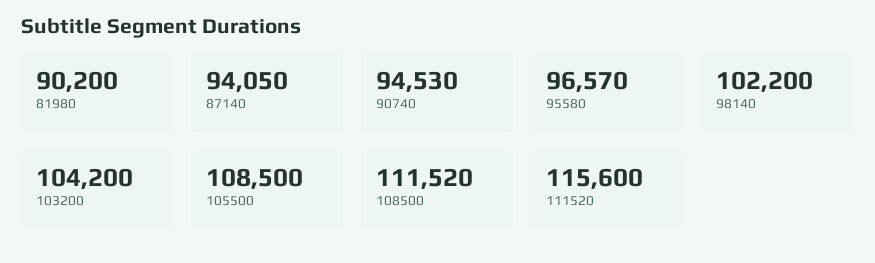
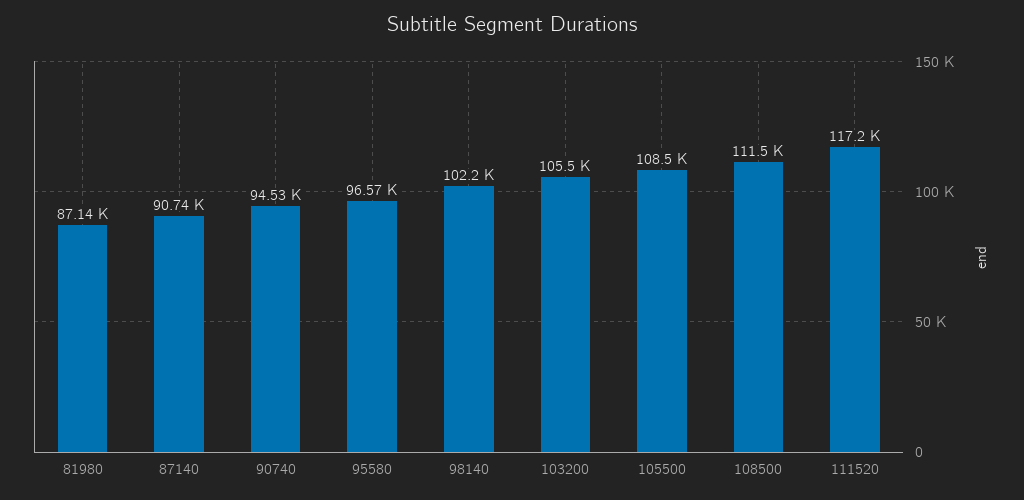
  {
-   "81980": 90200,
+   "81980": 87140,
-   "87140": 94050,
+   "87140": 90740,
    "90740": 94530,
    "95580": 96570,
    "98140": 102200,
-   "103200": 104200,
+   "103200": 105500,
    "105500": 108500,
    "108500": 111520,
-   "111520": 115600
+   "111520": 117200
  }

